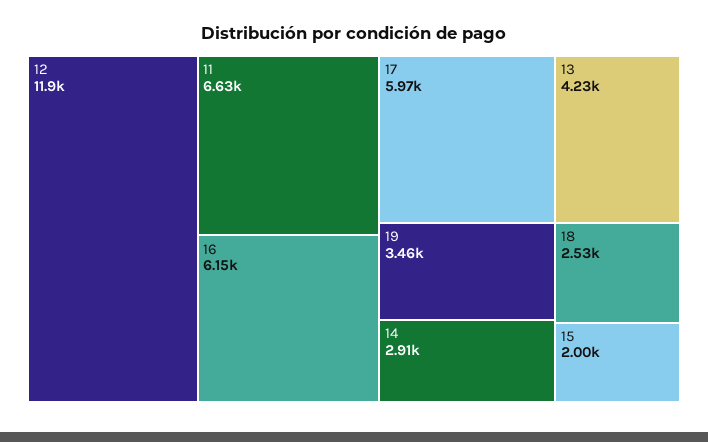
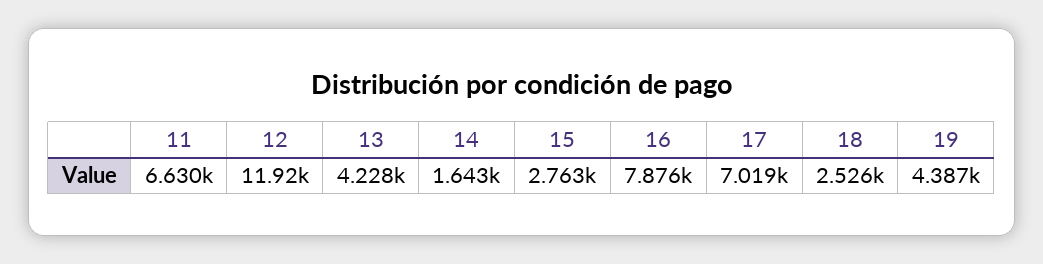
  {
    "12": 11920,
    "11": 6630,
-   "16": 6150,
+   "16": 7876,
-   "17": 5970,
+   "17": 7019,
    "13": 4228,
-   "19": 3460,
+   "19": 4387,
-   "14": 2910,
+   "14": 1643,
    "18": 2526,
-   "15": 2000
+   "15": 2763
  }

